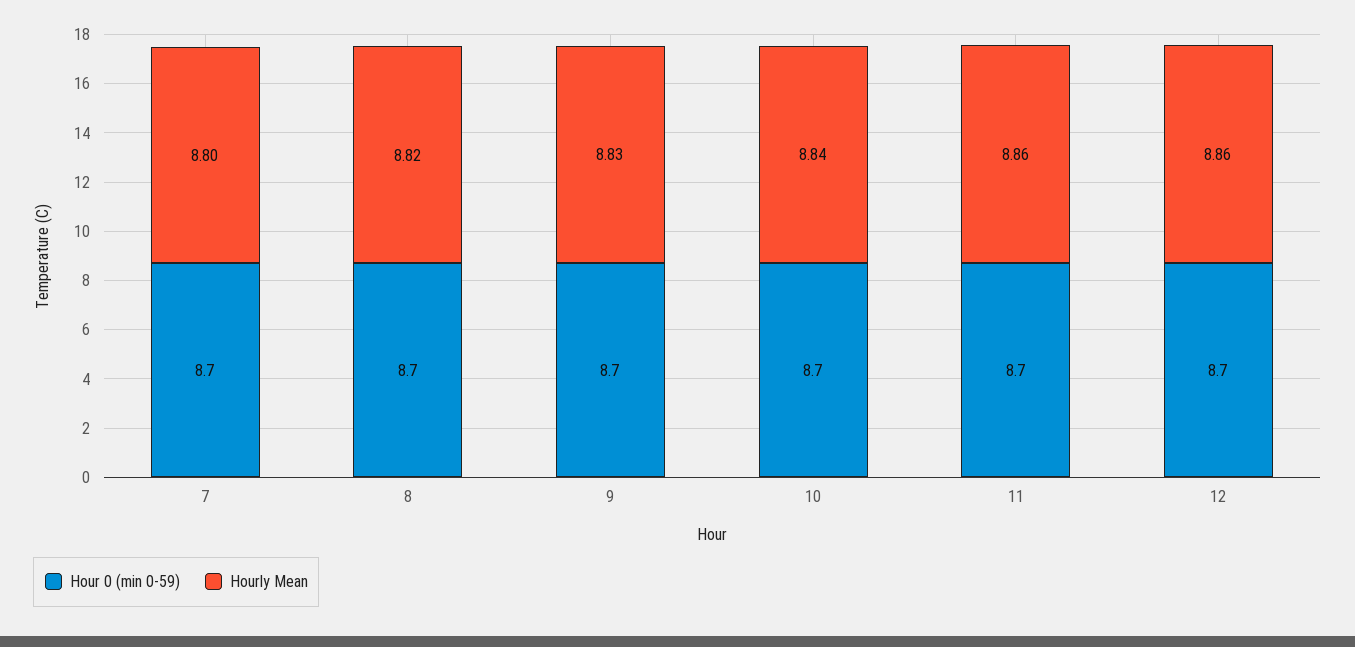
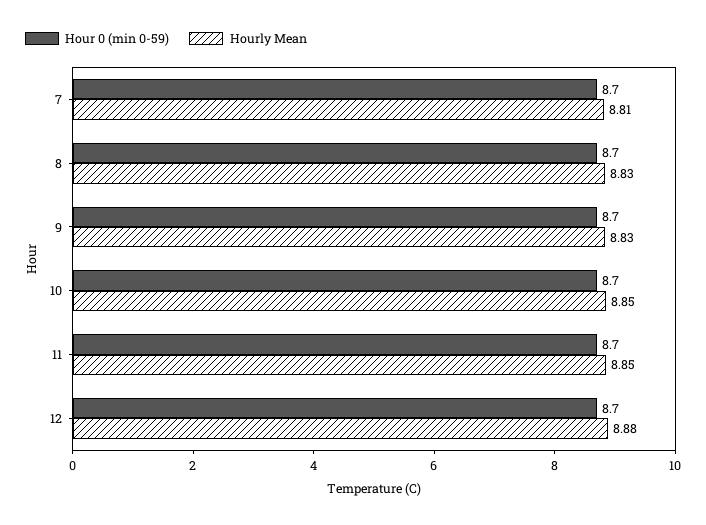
  {
    "Hour 0 (min 0-59)": {
      "7": 8.7,
      "8": 8.7,
      "9": 8.7,
      "10": 8.7,
      "11": 8.7,
      "12": 8.7
    },
    "Hourly Mean": {
-     "7": 8.8,
+     "7": 8.81,
-     "8": 8.82,
+     "8": 8.83,
      "9": 8.83,
-     "10": 8.84,
+     "10": 8.85,
-     "11": 8.86,
+     "11": 8.85,
-     "12": 8.86
+     "12": 8.88
    }
  }

